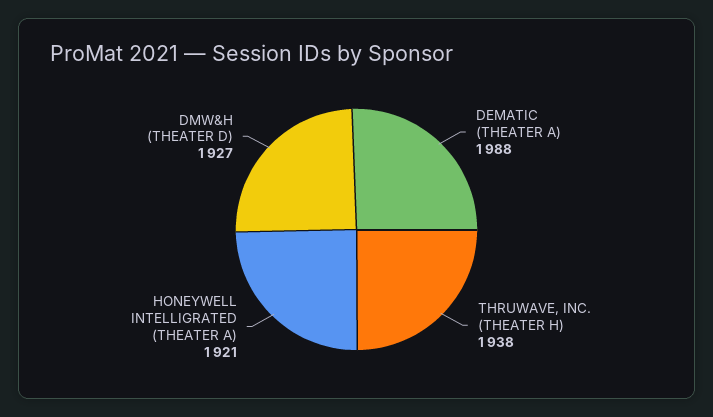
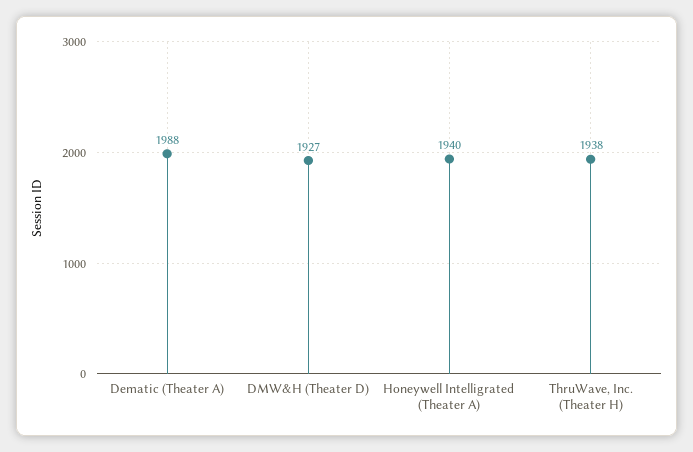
  {
    "DEMATIC (THEATER A)": 1988,
    "THRUWAVE, INC. (THEATER H)": 1938,
-   "HONEYWELL INTELLIGRATED (THEATER A)": 1921,
+   "HONEYWELL INTELLIGRATED (THEATER A)": 1940,
    "DMW&H (THEATER D)": 1927
  }

